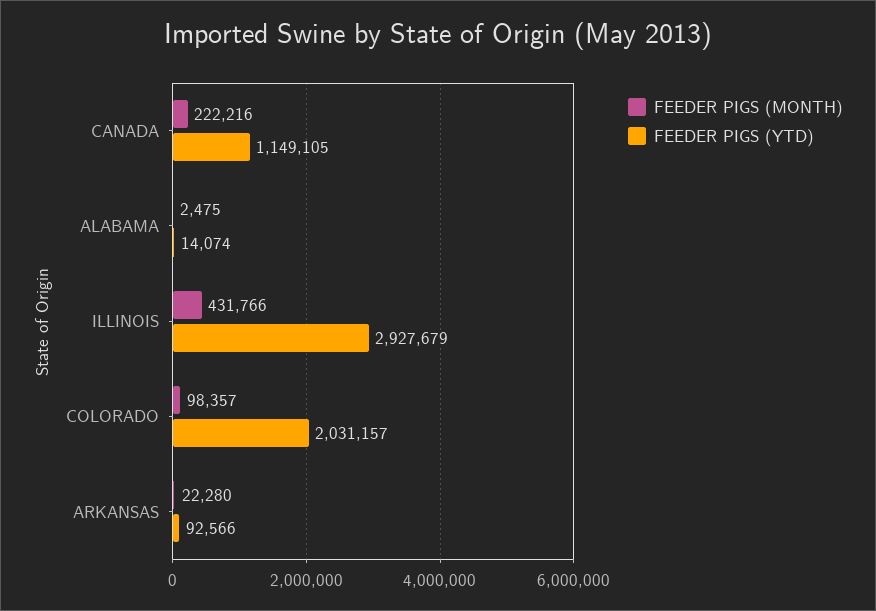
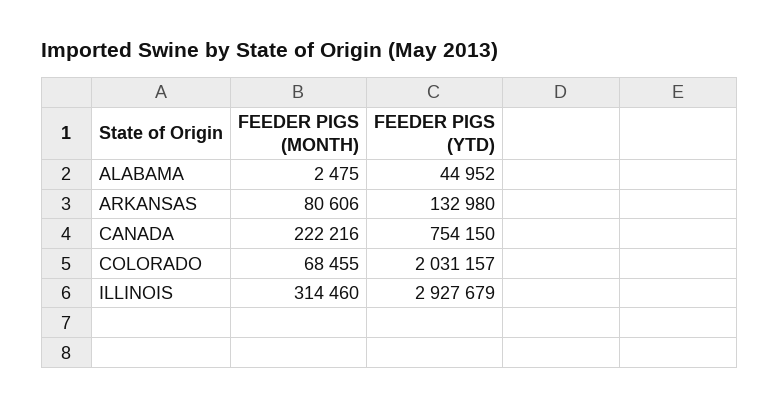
  {
    "FEEDER PIGS (MONTH)": {
      "CANADA": 222216,
      "ALABAMA": 2475,
-     "ILLINOIS": 431766,
+     "ILLINOIS": 314460,
-     "COLORADO": 98357,
+     "COLORADO": 68455,
-     "ARKANSAS": 22280
+     "ARKANSAS": 80606
    },
    "FEEDER PIGS (YTD)": {
-     "CANADA": 1149105,
+     "CANADA": 754150,
-     "ALABAMA": 14074,
+     "ALABAMA": 44952,
      "ILLINOIS": 2927679,
      "COLORADO": 2031157,
-     "ARKANSAS": 92566
+     "ARKANSAS": 132980
    }
  }

